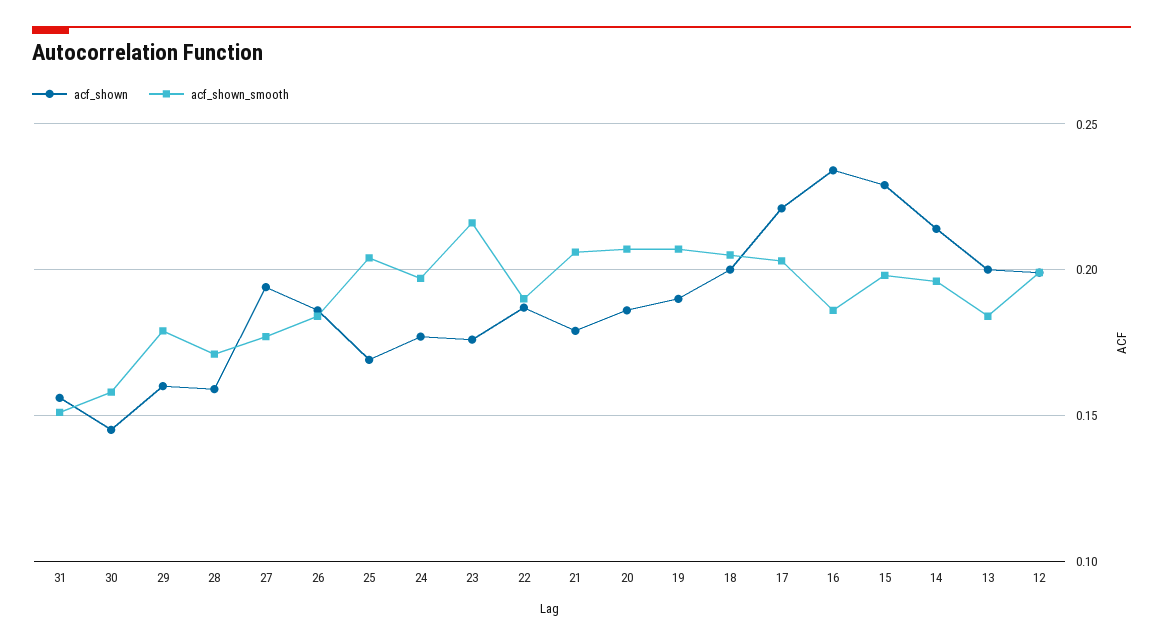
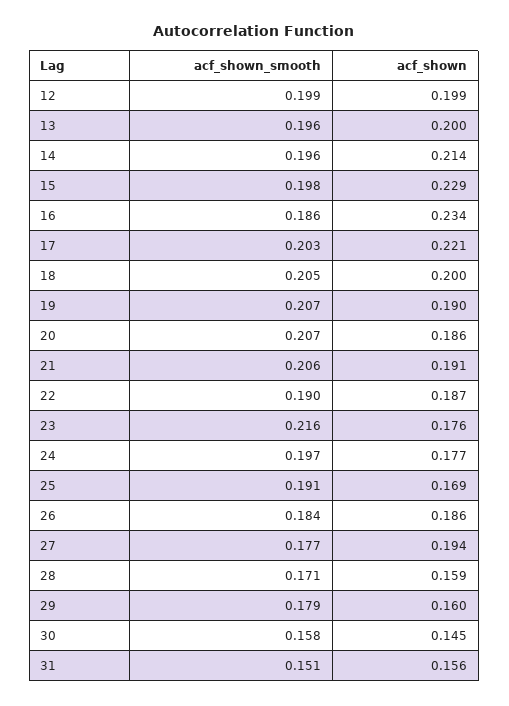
  {
    "acf_shown": {
      "31": 0.156,
      "30": 0.145,
      "29": 0.16,
      "28": 0.159,
      "27": 0.194,
      "26": 0.186,
      "25": 0.169,
      "24": 0.177,
      "23": 0.176,
      "22": 0.187,
-     "21": 0.18,
+     "21": 0.191,
      "20": 0.186,
      "19": 0.19,
      "18": 0.2,
      "17": 0.221,
      "16": 0.234,
      "15": 0.229,
      "14": 0.214,
      "13": 0.2,
      "12": 0.199
    },
    "acf_shown_smooth": {
      "31": 0.151,
      "30": 0.158,
      "29": 0.179,
      "28": 0.171,
      "27": 0.177,
      "26": 0.184,
-     "25": 0.205,
+     "25": 0.191,
      "24": 0.197,
      "23": 0.216,
      "22": 0.19,
      "21": 0.206,
      "20": 0.207,
      "19": 0.207,
      "18": 0.205,
      "17": 0.203,
      "16": 0.186,
      "15": 0.198,
      "14": 0.196,
-     "13": 0.185,
+     "13": 0.196,
      "12": 0.199
    }
  }

